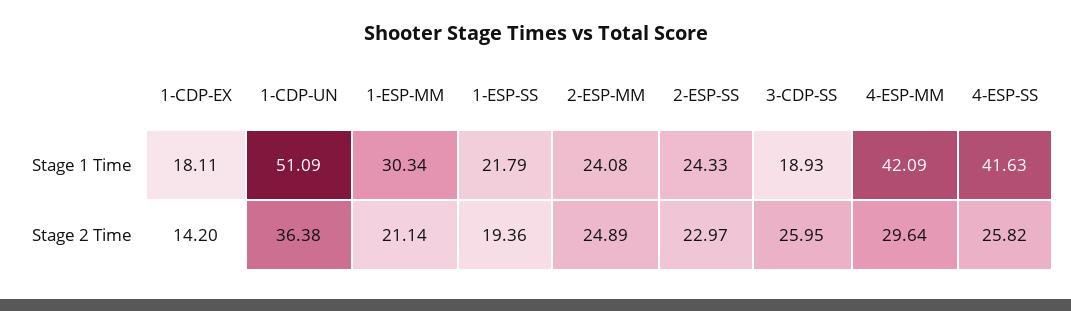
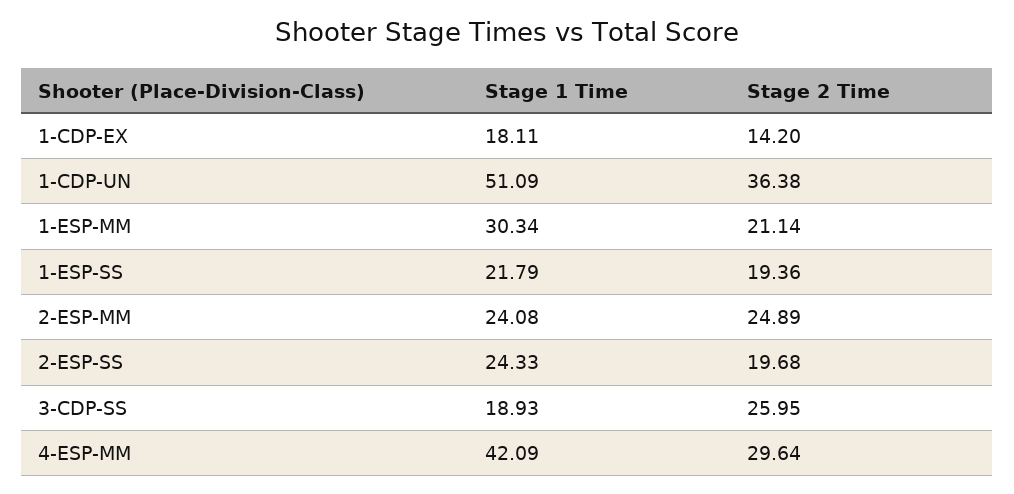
  {
    "1-CDP-EX": {
      "Stage 1 Time": 18.11,
      "Stage 2 Time": 14.2
    },
    "1-CDP-UN": {
      "Stage 1 Time": 51.09,
      "Stage 2 Time": 36.38
    },
    "1-ESP-MM": {
      "Stage 1 Time": 30.34,
      "Stage 2 Time": 21.14
    },
    "1-ESP-SS": {
      "Stage 1 Time": 21.79,
      "Stage 2 Time": 19.36
    },
    "2-ESP-MM": {
      "Stage 1 Time": 24.08,
      "Stage 2 Time": 24.89
    },
    "2-ESP-SS": {
      "Stage 1 Time": 24.33,
-     "Stage 2 Time": 22.97
+     "Stage 2 Time": 19.68
    },
    "3-CDP-SS": {
      "Stage 1 Time": 18.93,
      "Stage 2 Time": 25.95
    },
    "4-ESP-MM": {
      "Stage 1 Time": 42.09,
      "Stage 2 Time": 29.64
-   },
+   }
-   "4-ESP-SS": {
-     "Stage 1 Time": 41.63,
-     "Stage 2 Time": 25.82
-   }
  }

